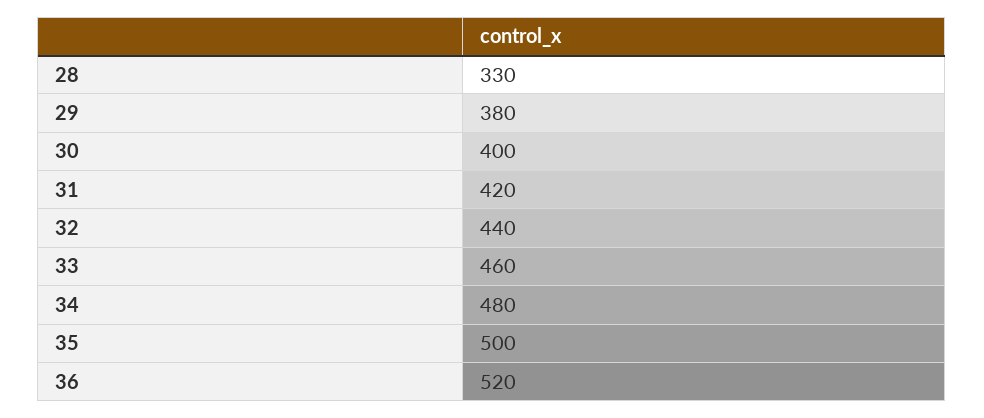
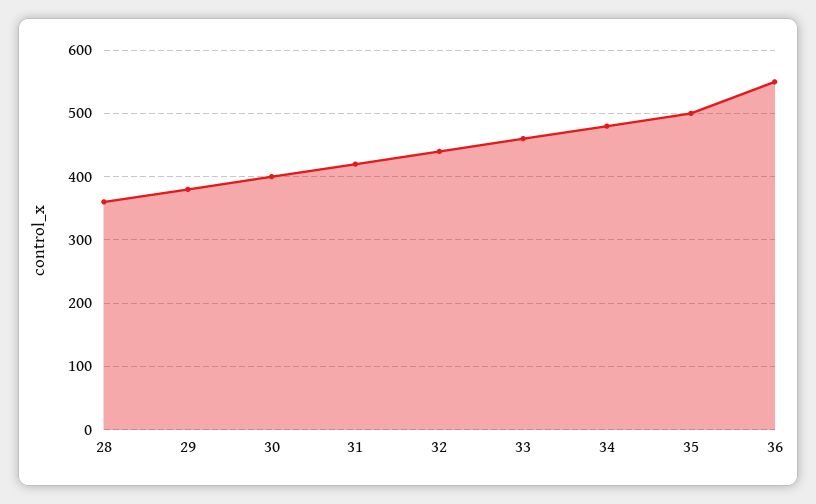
  {
-   "28": 330,
+   "28": 360,
    "29": 380,
    "30": 400,
    "31": 420,
    "32": 440,
    "33": 460,
    "34": 480,
    "35": 500,
-   "36": 520
+   "36": 550
  }

